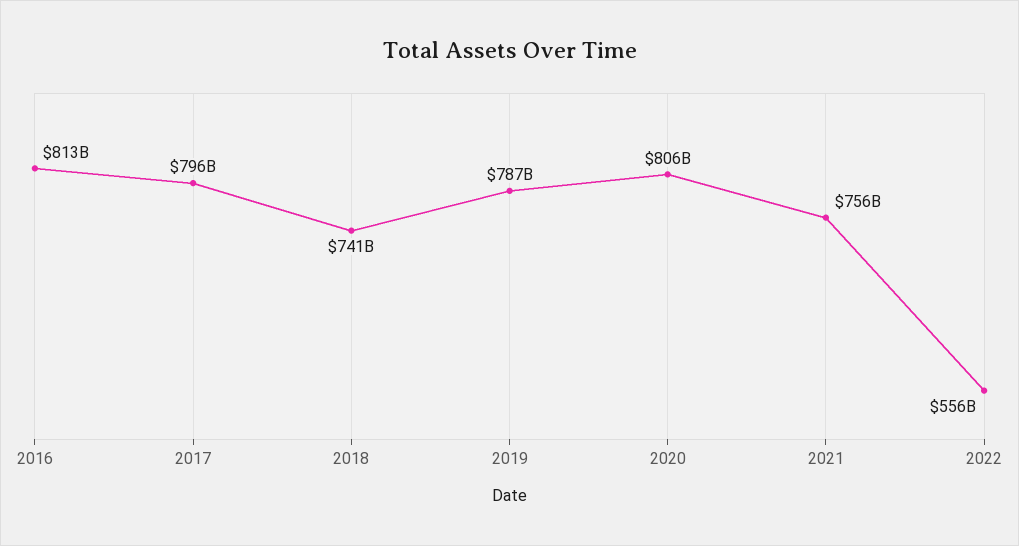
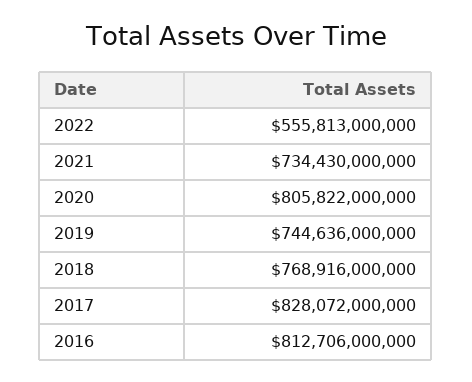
  {
    "2016": 812706000000,
-   "2017": 796000000000,
+   "2017": 828072000000,
-   "2018": 741000000000,
+   "2018": 768916000000,
-   "2019": 787000000000,
+   "2019": 744636000000,
    "2020": 805822000000,
-   "2021": 756000000000,
+   "2021": 734430000000,
    "2022": 555813000000
  }

